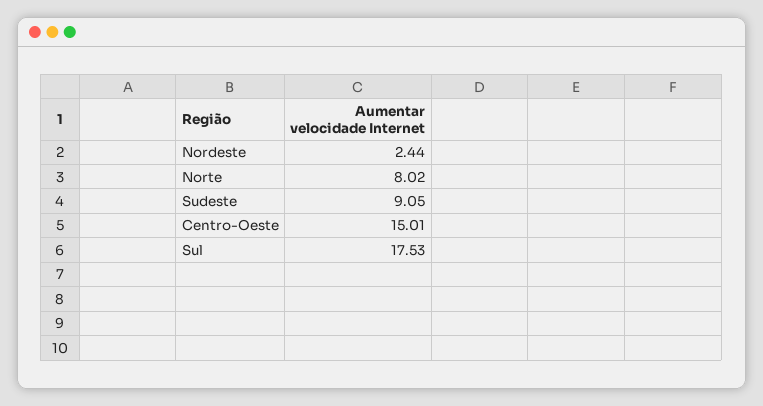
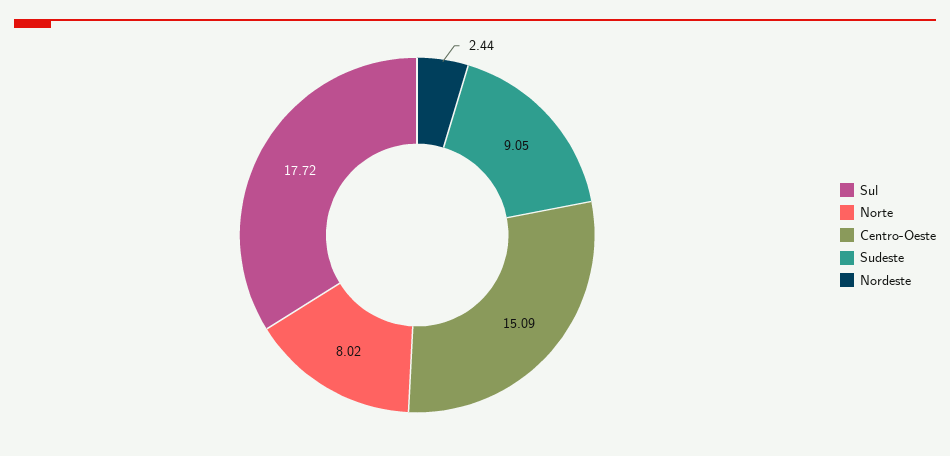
  {
    "Nordeste": 2.44,
    "Norte": 8.02,
    "Sudeste": 9.05,
-   "Centro-Oeste": 15.01,
+   "Centro-Oeste": 15.09,
-   "Sul": 17.53
+   "Sul": 17.72
  }

